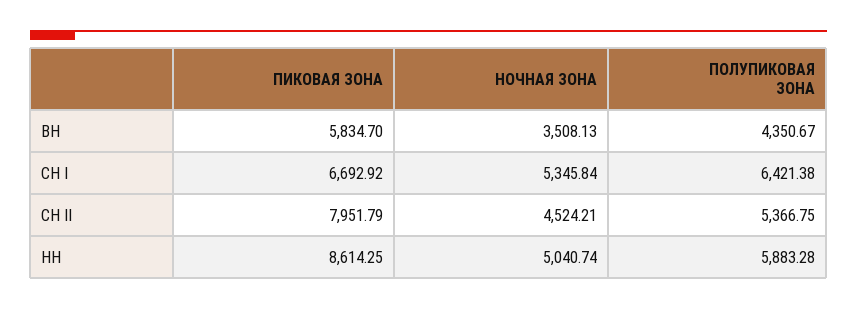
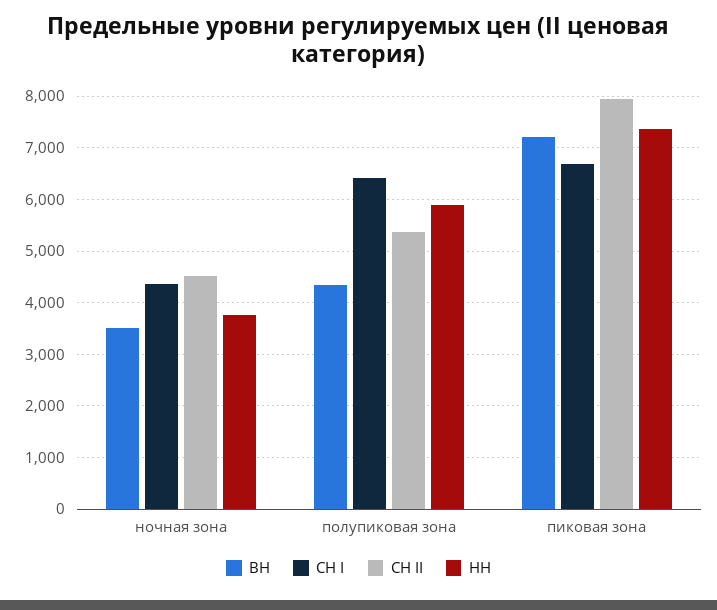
  {
    "ВН": {
-     "ПИКОВАЯ ЗОНА": 5834.7,
+     "ПИКОВАЯ ЗОНА": 7200,
      "НОЧНАЯ ЗОНА": 3508.13,
      "ПОЛУПИКОВАЯ ЗОНА": 4350.67
    },
    "СН I": {
      "ПИКОВАЯ ЗОНА": 6692.92,
-     "НОЧНАЯ ЗОНА": 5345.84,
+     "НОЧНАЯ ЗОНА": 4400,
      "ПОЛУПИКОВАЯ ЗОНА": 6421.38
    },
    "СН II": {
      "ПИКОВАЯ ЗОНА": 7951.79,
      "НОЧНАЯ ЗОНА": 4524.21,
      "ПОЛУПИКОВАЯ ЗОНА": 5366.75
    },
    "НН": {
-     "ПИКОВАЯ ЗОНА": 8614.25,
+     "ПИКОВАЯ ЗОНА": 7400,
-     "НОЧНАЯ ЗОНА": 5040.74,
+     "НОЧНАЯ ЗОНА": 3800,
      "ПОЛУПИКОВАЯ ЗОНА": 5883.28
    }
  }

